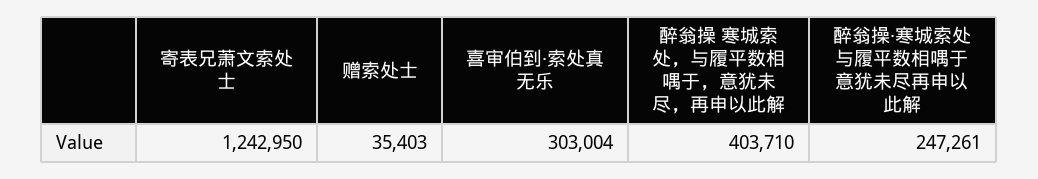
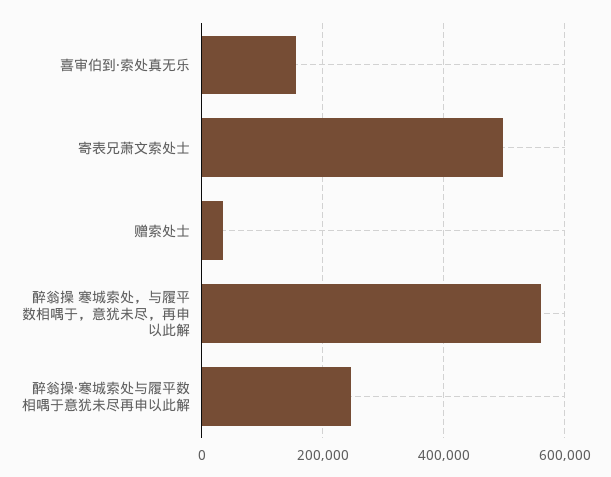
  {
-   "寄表兄萧文索处士": 1242950,
+   "寄表兄萧文索处士": 500000,
    "赠索处士": 35403,
-   "喜审伯到·索处真无乐": 303004,
+   "喜审伯到·索处真无乐": 160000,
-   "醉翁操 寒城索处，与履平数相喁于，意犹未尽，再申以此解": 403710,
+   "醉翁操 寒城索处，与履平数相喁于，意犹未尽，再申以此解": 560000,
    "醉翁操·寒城索处与履平数相喁于意犹未尽再申以此解": 247261
  }

